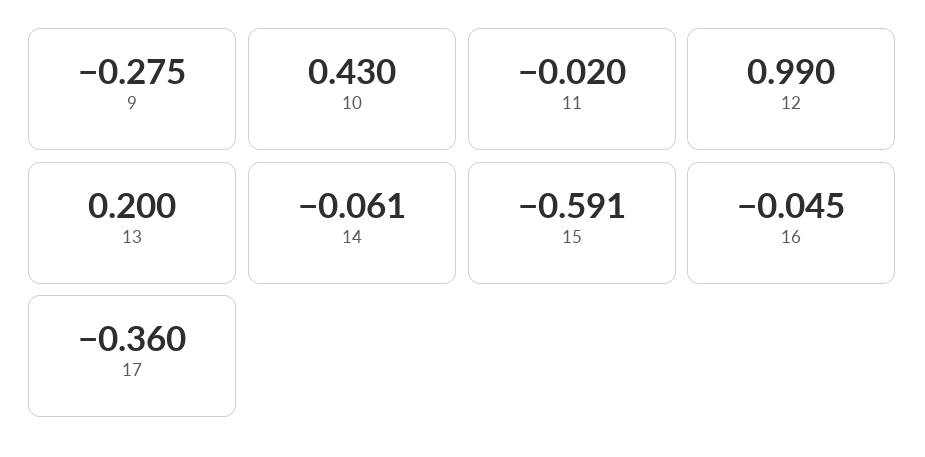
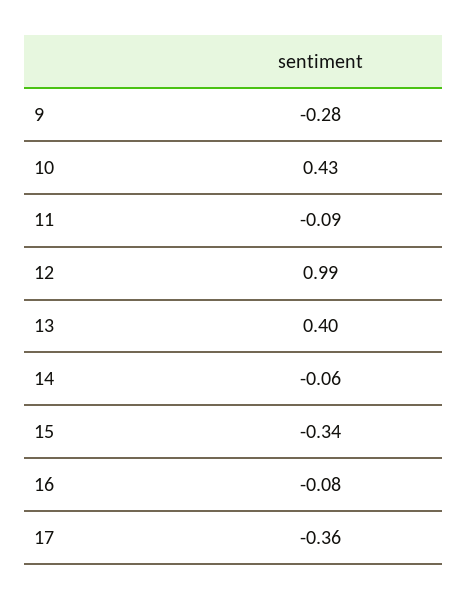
  {
    "9": -0.275,
    "10": 0.43,
-   "11": -0.02,
+   "11": -0.09,
    "12": 0.99,
-   "13": 0.2,
+   "13": 0.4,
    "14": -0.061,
-   "15": -0.591,
+   "15": -0.34,
-   "16": -0.045,
+   "16": -0.08,
    "17": -0.36
  }

